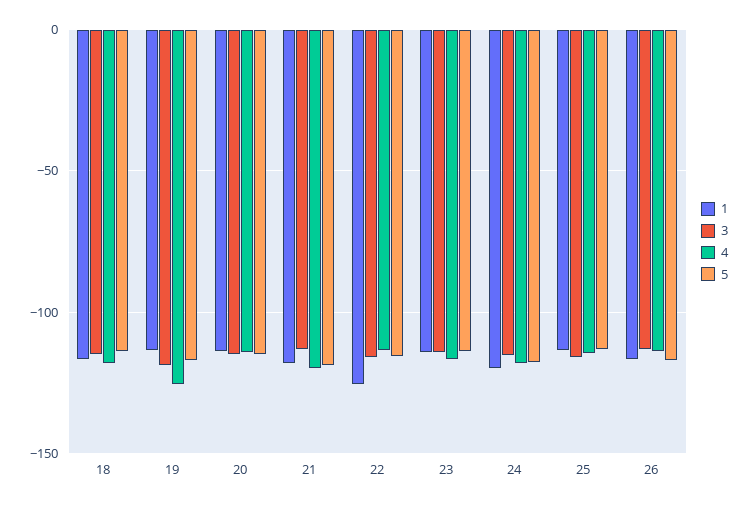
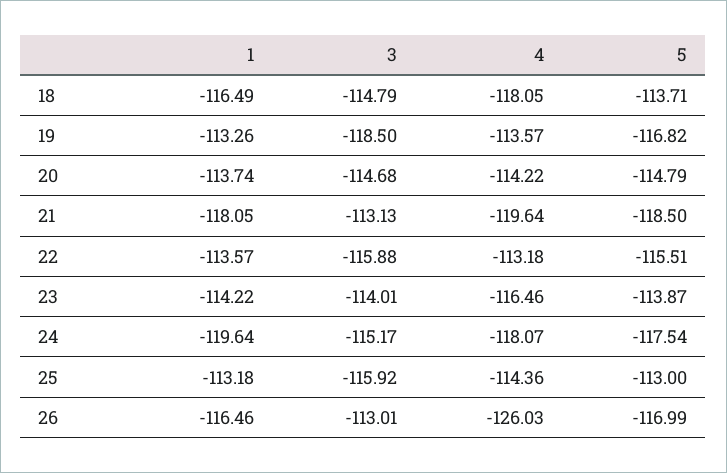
  {
    "1": {
      "18": -116.49,
      "19": -113.26,
      "20": -113.74,
      "21": -118.05,
-     "22": -125,
+     "22": -113.57,
      "23": -114.22,
      "24": -119.64,
      "25": -113.18,
      "26": -116.46
    },
    "3": {
      "18": -114.79,
      "19": -118.5,
      "20": -114.68,
      "21": -113.13,
      "22": -115.88,
      "23": -114.01,
      "24": -115.17,
      "25": -115.92,
      "26": -113.01
    },
    "4": {
      "18": -118.05,
-     "19": -125,
+     "19": -113.57,
      "20": -114.22,
      "21": -119.64,
      "22": -113.18,
      "23": -116.46,
      "24": -118.07,
      "25": -114.36,
-     "26": -115
+     "26": -126.03
    },
    "5": {
      "18": -113.71,
      "19": -116.82,
      "20": -114.79,
      "21": -118.5,
      "22": -115.51,
      "23": -113.87,
      "24": -117.54,
      "25": -113,
      "26": -116.99
    }
  }

